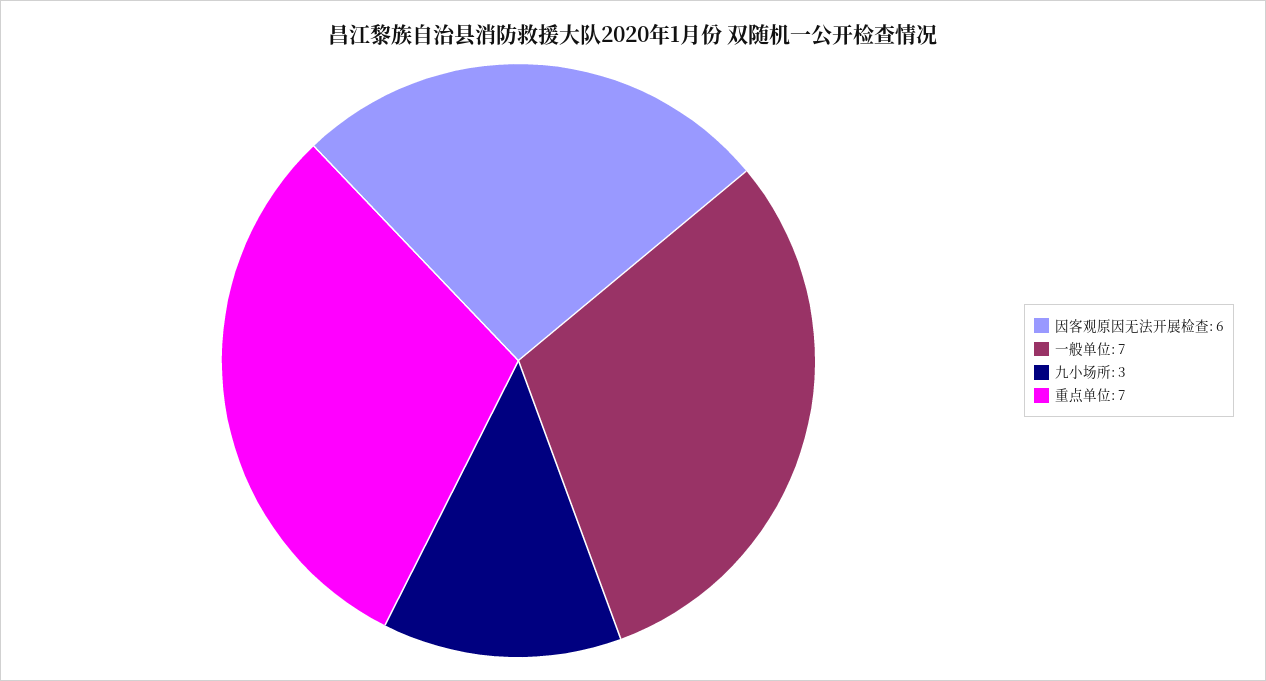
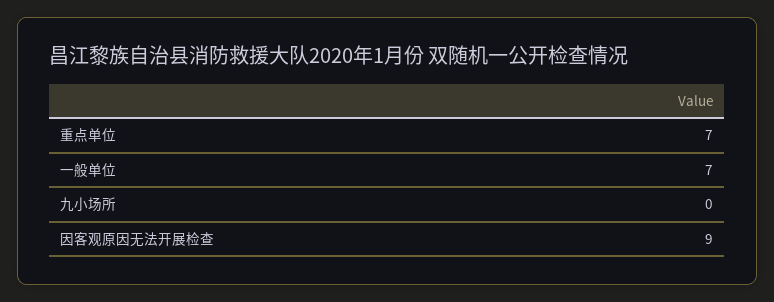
  {
-   "因客观原因无法开展检查": 6,
+   "因客观原因无法开展检查": 9,
    "一般单位": 7,
-   "九小场所": 3,
+   "九小场所": 0,
    "重点单位": 7
  }

